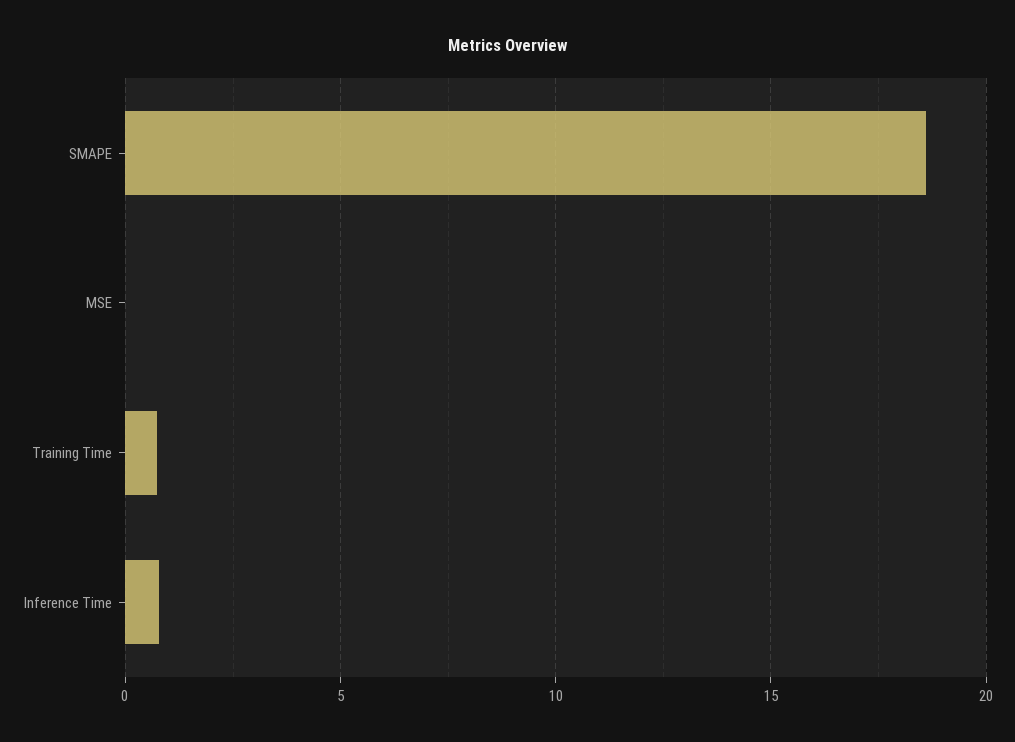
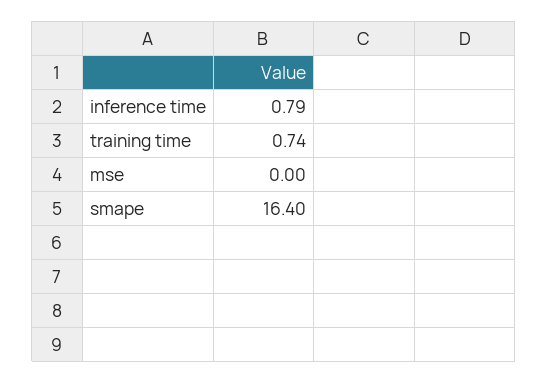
  {
-   "SMAPE": 18.5,
+   "SMAPE": 16.4,
    "MSE": 0,
    "Training Time": 0.74,
    "Inference Time": 0.79
  }

